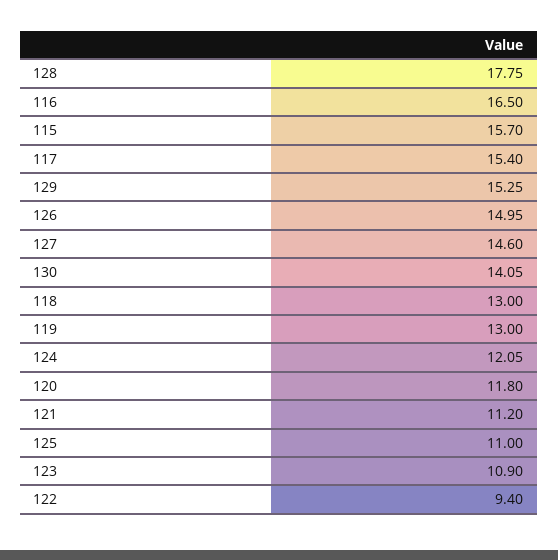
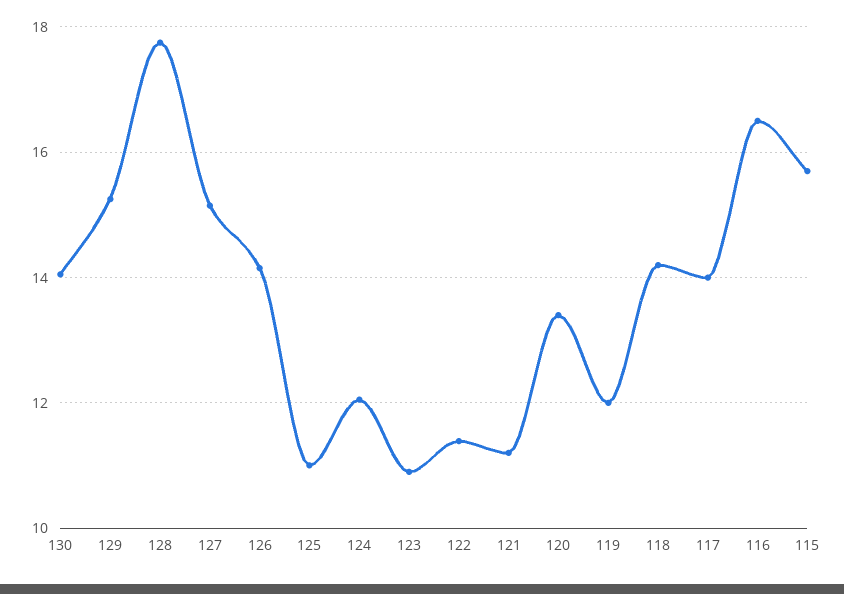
  {
    "128": 17.75,
    "116": 16.5,
    "115": 15.7,
-   "117": 15.4,
+   "117": 14,
    "129": 15.25,
-   "126": 14.95,
+   "126": 14.2,
-   "127": 14.6,
+   "127": 15.2,
    "130": 14.05,
-   "118": 13,
+   "118": 14.2,
-   "119": 13,
+   "119": 12,
    "124": 12.05,
-   "120": 11.8,
+   "120": 13.4,
    "121": 11.2,
    "125": 11,
    "123": 10.9,
-   "122": 9.4
+   "122": 11.4
  }

